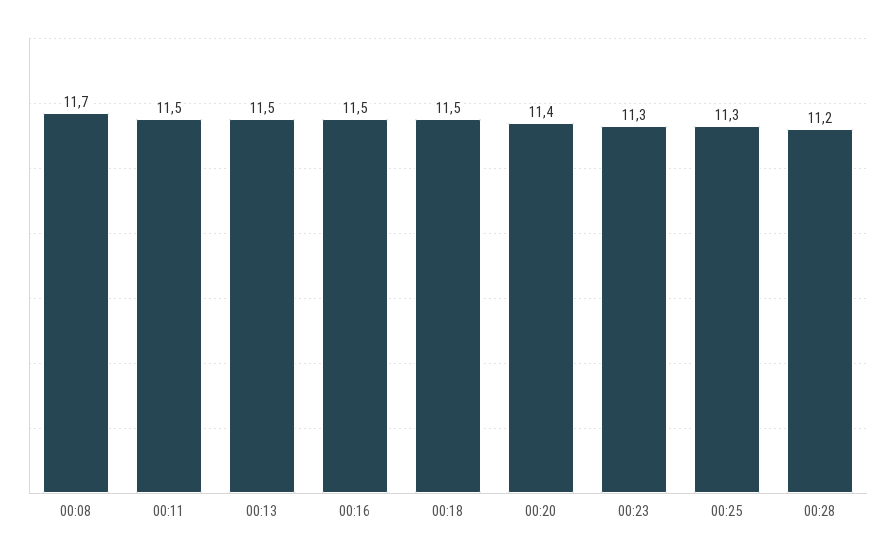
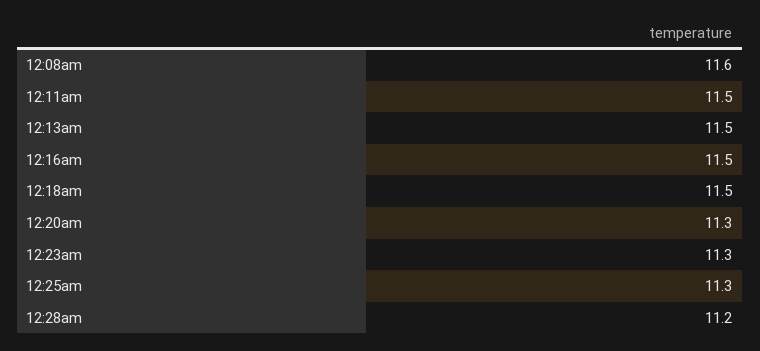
  {
-   "00:08": 11.7,
+   "00:08": 11.6,
    "00:11": 11.5,
    "00:13": 11.5,
    "00:16": 11.5,
    "00:18": 11.5,
-   "00:20": 11.4,
+   "00:20": 11.3,
    "00:23": 11.3,
    "00:25": 11.3,
    "00:28": 11.2
  }

